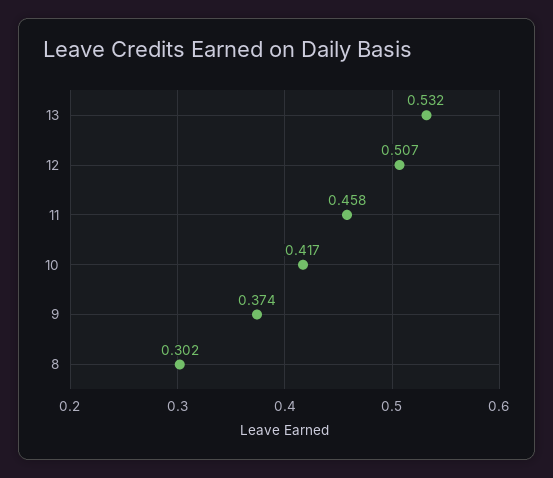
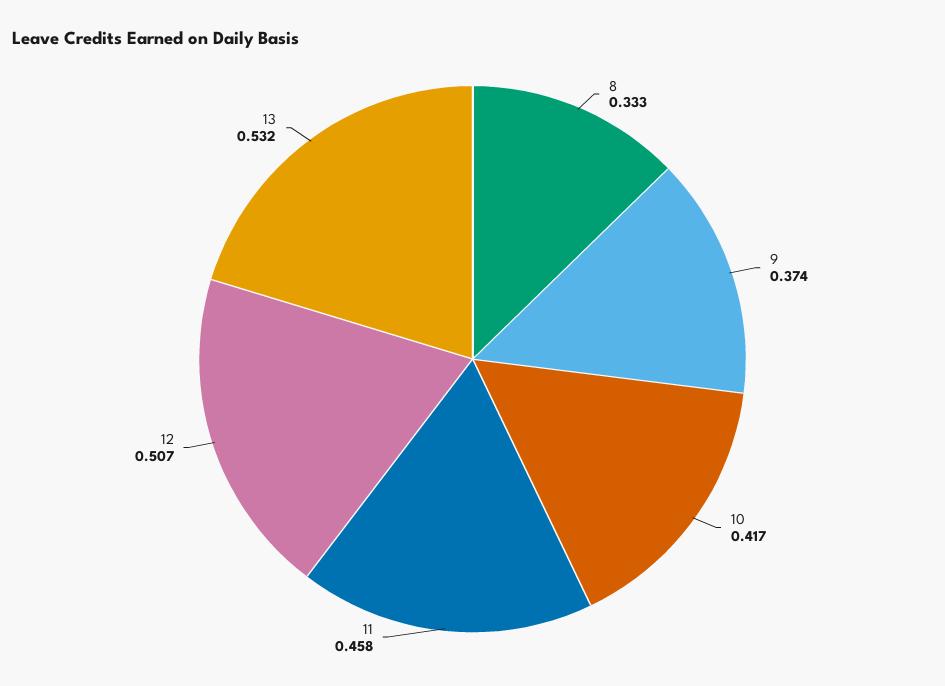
  {
    "13": 0.532,
    "12": 0.507,
    "11": 0.458,
    "10": 0.417,
    "9": 0.374,
-   "8": 0.302
+   "8": 0.333
  }

